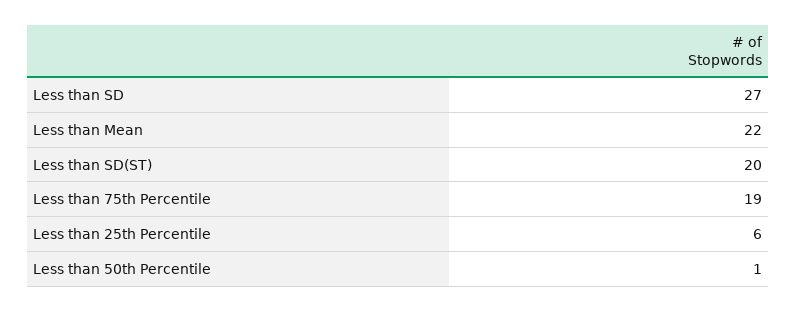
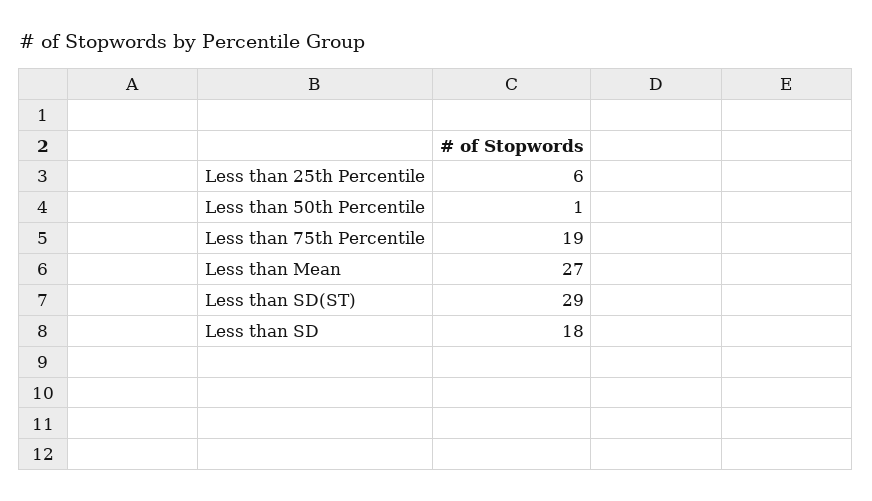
  {
-   "Less than SD": 27,
+   "Less than SD": 18,
-   "Less than Mean": 22,
+   "Less than Mean": 27,
-   "Less than SD(ST)": 20,
+   "Less than SD(ST)": 29,
    "Less than 75th Percentile": 19,
    "Less than 25th Percentile": 6,
    "Less than 50th Percentile": 1
  }

